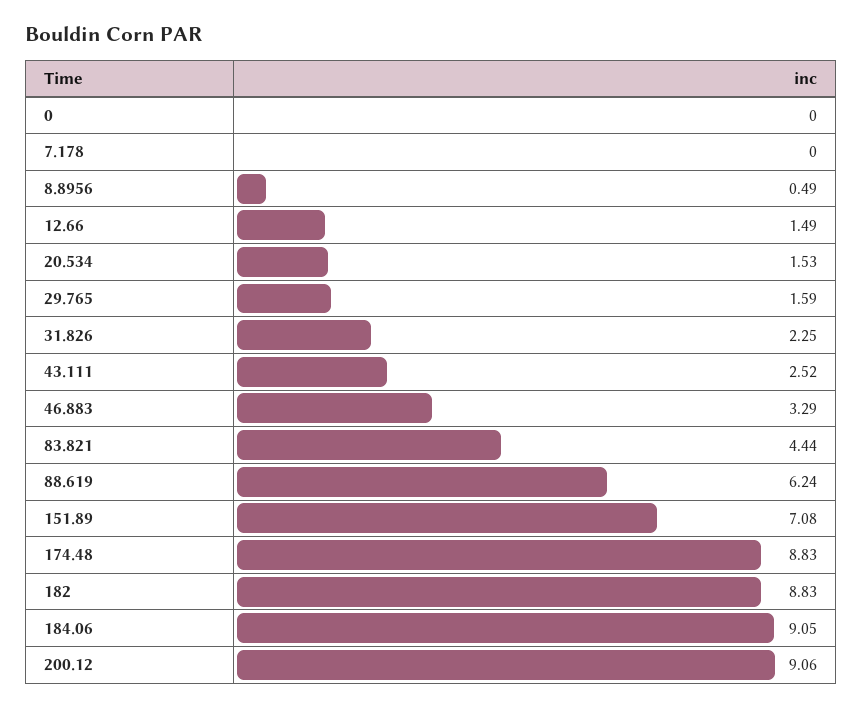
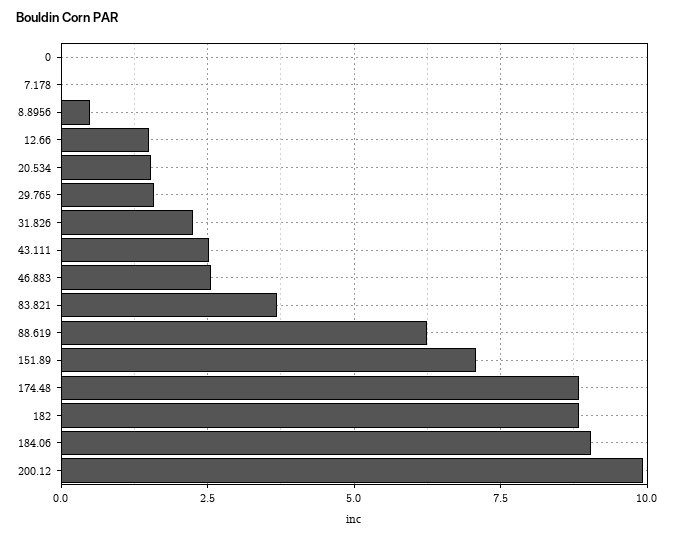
  {
    "0": 0,
    "7.178": 0,
    "8.8956": 0.49,
    "12.66": 1.49,
    "20.534": 1.53,
    "29.765": 1.59,
    "31.826": 2.25,
    "43.111": 2.52,
-   "46.883": 3.29,
+   "46.883": 2.5,
-   "83.821": 4.44,
+   "83.821": 3.75,
    "88.619": 6.24,
    "151.89": 7.08,
    "174.48": 8.83,
    "182": 8.83,
    "184.06": 9.05,
-   "200.12": 9.06
+   "200.12": 10
  }

